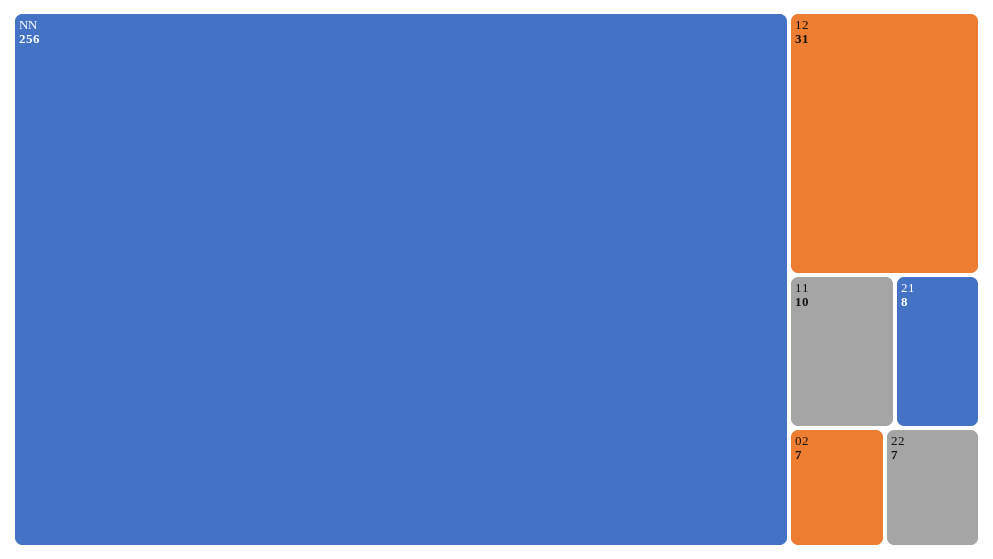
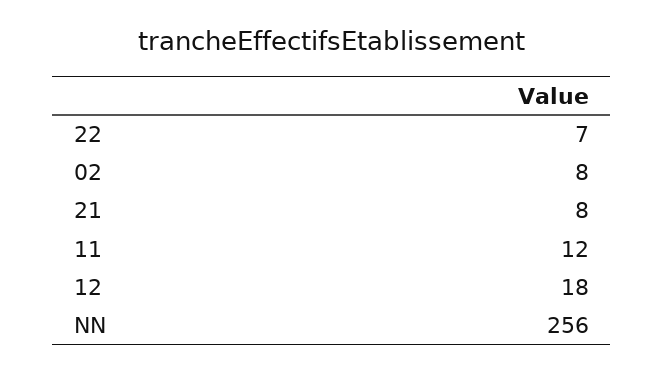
  {
    "NN": 256,
-   "12": 31,
+   "12": 18,
-   "11": 10,
+   "11": 12,
    "21": 8,
-   "02": 7,
+   "02": 8,
    "22": 7
  }

